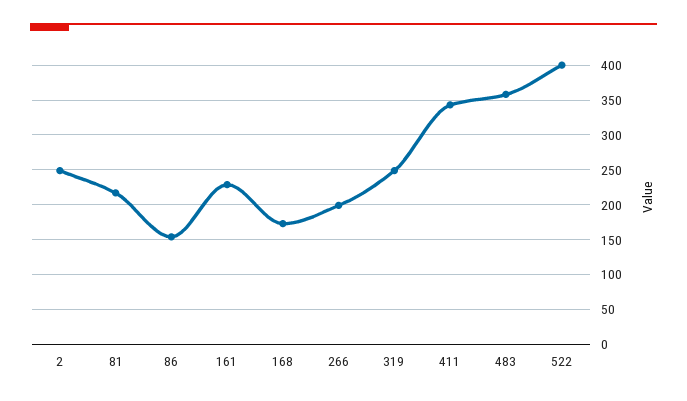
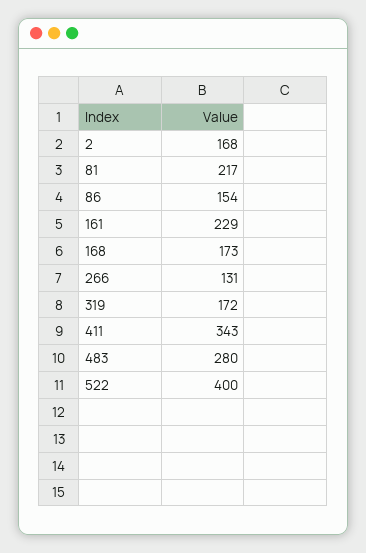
  {
-   "2": 250,
+   "2": 168,
    "81": 217,
    "86": 154,
    "161": 229,
    "168": 173,
-   "266": 200,
+   "266": 131,
-   "319": 250,
+   "319": 172,
    "411": 343,
-   "483": 360,
+   "483": 280,
    "522": 400
  }

